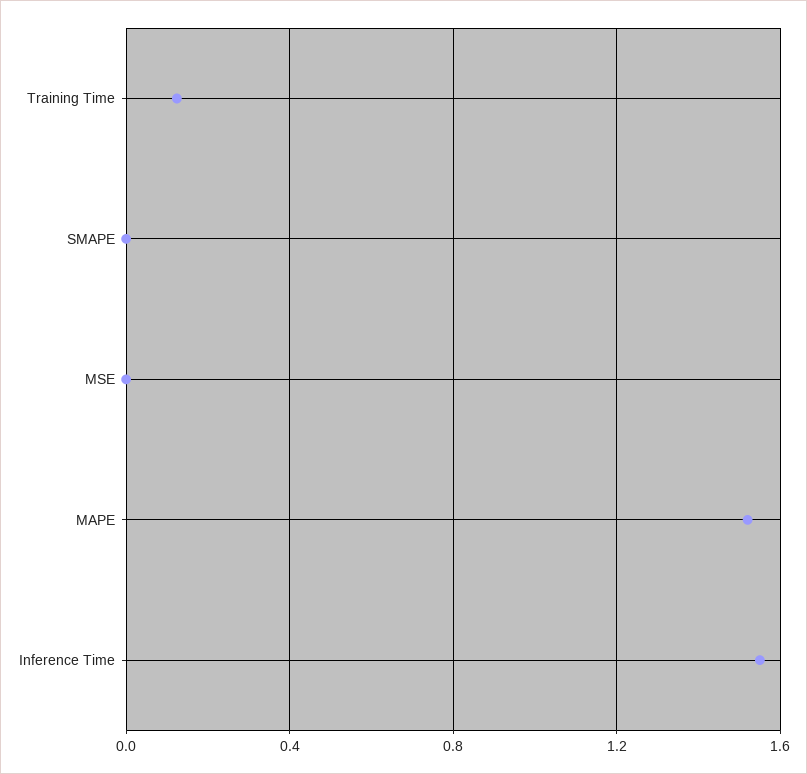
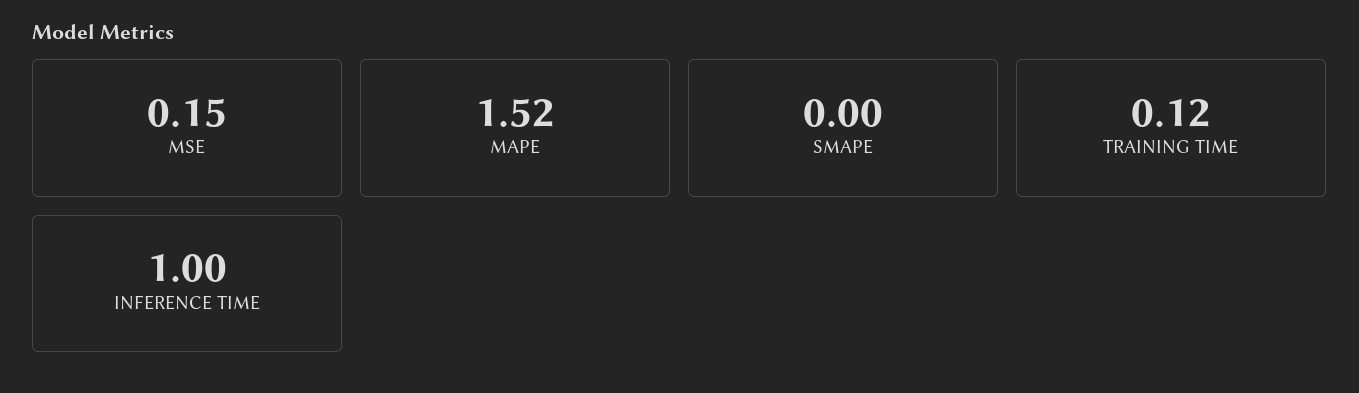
  {
    "Training Time": 0.12,
    "SMAPE": 0,
-   "MSE": 0,
+   "MSE": 0.15,
    "MAPE": 1.52,
-   "Inference Time": 1.55
+   "Inference Time": 1
  }

